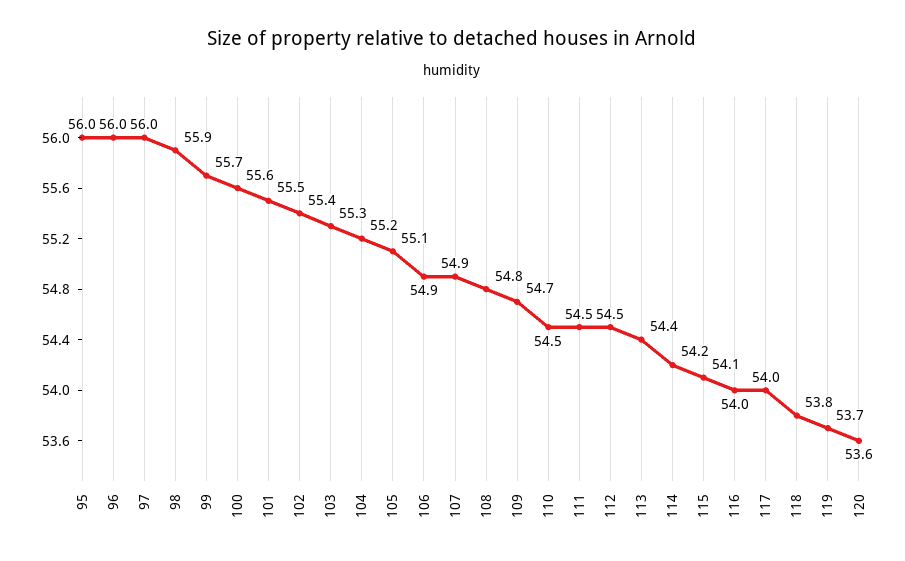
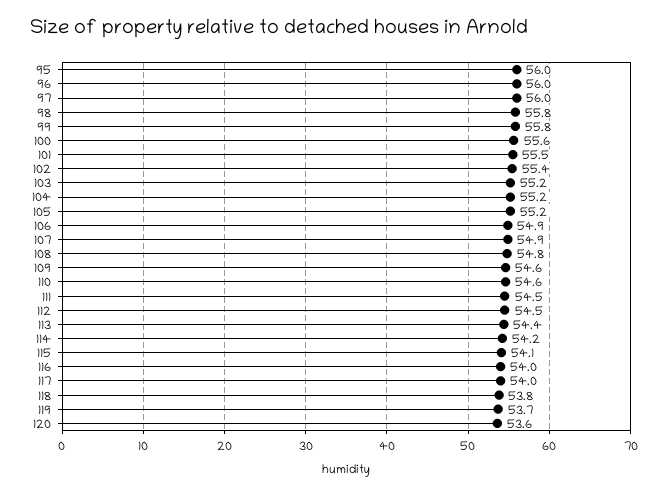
  {
    "95": 56,
    "96": 56,
    "97": 56,
-   "98": 55.9,
+   "98": 55.8,
-   "99": 55.7,
+   "99": 55.8,
    "100": 55.6,
    "101": 55.5,
    "102": 55.4,
-   "103": 55.3,
+   "103": 55.2,
    "104": 55.2,
-   "105": 55.1,
+   "105": 55.2,
    "106": 54.9,
    "107": 54.9,
    "108": 54.8,
-   "109": 54.7,
+   "109": 54.6,
-   "110": 54.5,
+   "110": 54.6,
    "111": 54.5,
    "112": 54.5,
    "113": 54.4,
    "114": 54.2,
    "115": 54.1,
    "116": 54,
    "117": 54,
    "118": 53.8,
    "119": 53.7,
    "120": 53.6
  }

